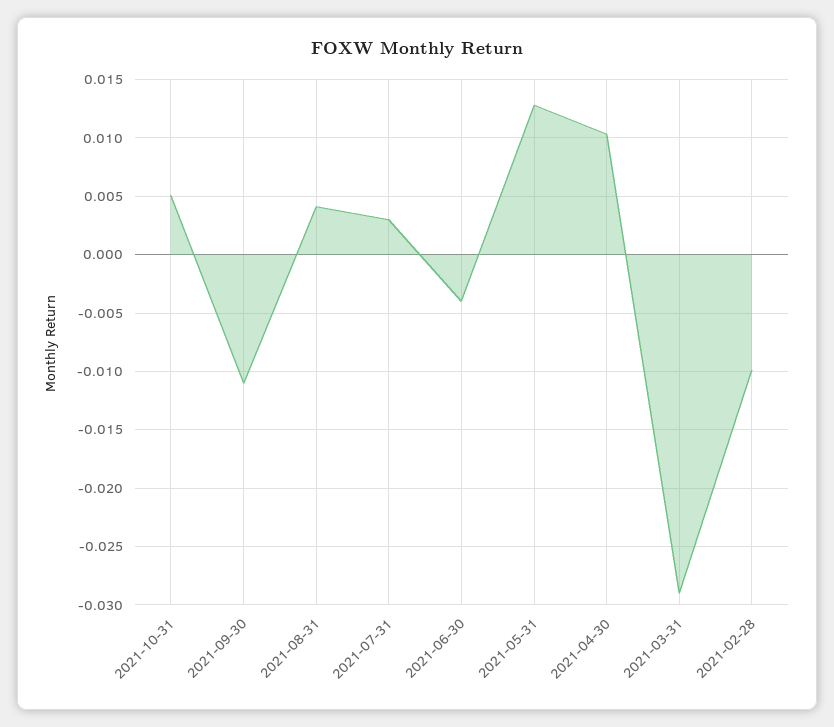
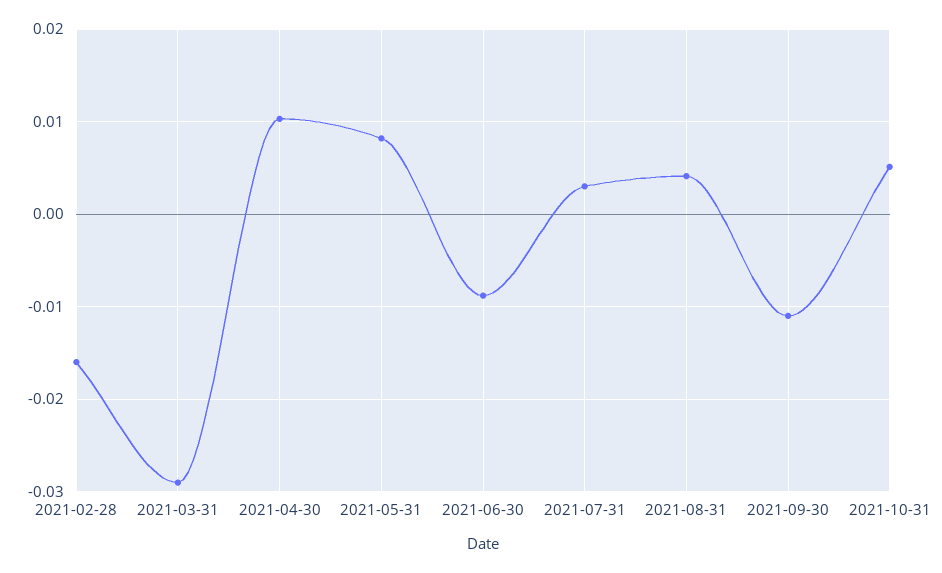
  {
    "2021-10-31": 0.005,
    "2021-09-30": -0.011,
    "2021-08-31": 0.004,
    "2021-07-31": 0.003,
-   "2021-06-30": -0.004,
+   "2021-06-30": -0.009,
-   "2021-05-31": 0.013,
+   "2021-05-31": 0.008,
    "2021-04-30": 0.01,
    "2021-03-31": -0.029,
-   "2021-02-28": -0.01
+   "2021-02-28": -0.016
  }

